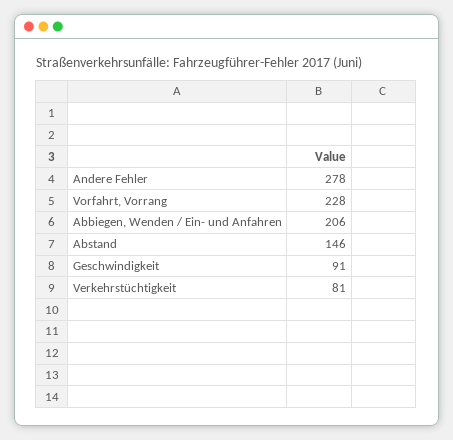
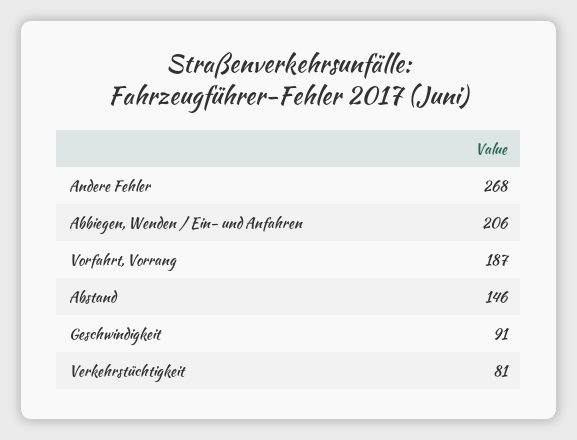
  {
-   "Andere Fehler": 278,
+   "Andere Fehler": 268,
-   "Vorfahrt, Vorrang": 228,
+   "Vorfahrt, Vorrang": 187,
    "Abbiegen, Wenden / Ein- und Anfahren": 206,
    "Abstand": 146,
    "Geschwindigkeit": 91,
    "Verkehrstüchtigkeit": 81
  }

